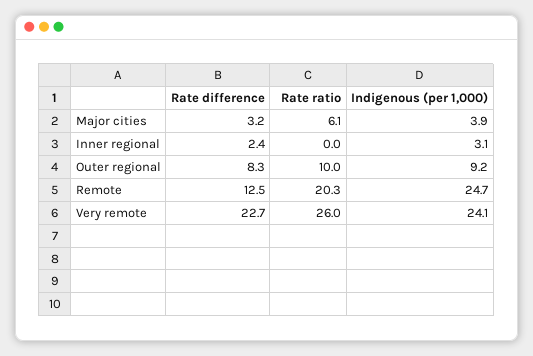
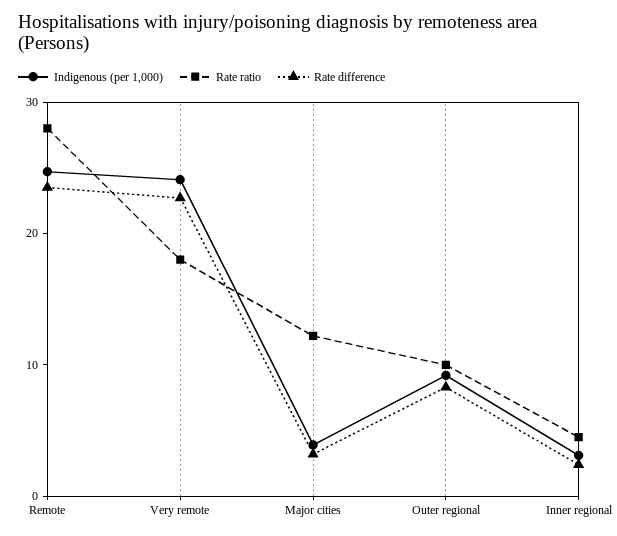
  {
    "Rate difference": {
      "Major cities": 3.2,
      "Inner regional": 2.4,
      "Outer regional": 8.3,
-     "Remote": 12.5,
+     "Remote": 24,
      "Very remote": 22.7
    },
    "Rate ratio": {
-     "Major cities": 6.1,
+     "Major cities": 12,
-     "Inner regional": 0,
+     "Inner regional": 4,
      "Outer regional": 10,
-     "Remote": 20.3,
+     "Remote": 28,
-     "Very remote": 26
+     "Very remote": 18
    },
    "Indigenous (per 1,000)": {
      "Major cities": 3.9,
      "Inner regional": 3.1,
      "Outer regional": 9.2,
      "Remote": 24.7,
      "Very remote": 24.1
    }
  }

